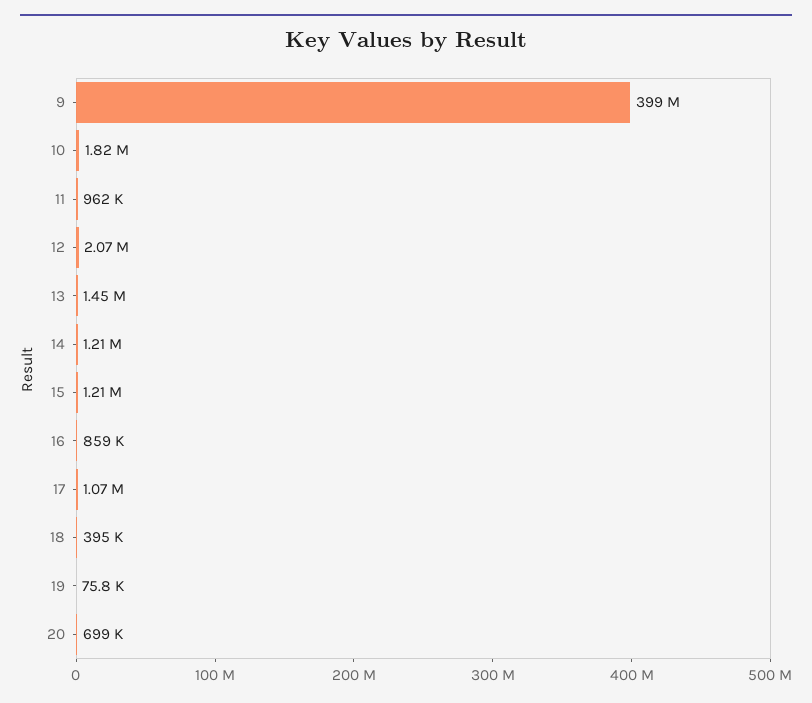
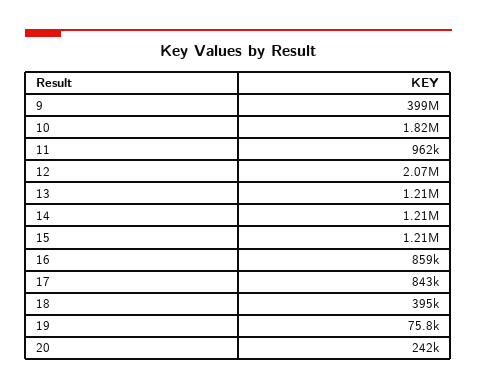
  {
    "9": 399000000,
    "10": 1820000,
    "11": 962000,
    "12": 2070000,
-   "13": 1450000,
+   "13": 1210000,
    "14": 1210000,
    "15": 1210000,
    "16": 859000,
-   "17": 1070000,
+   "17": 843000,
    "18": 395000,
    "19": 75800,
-   "20": 699000
+   "20": 242000
  }

